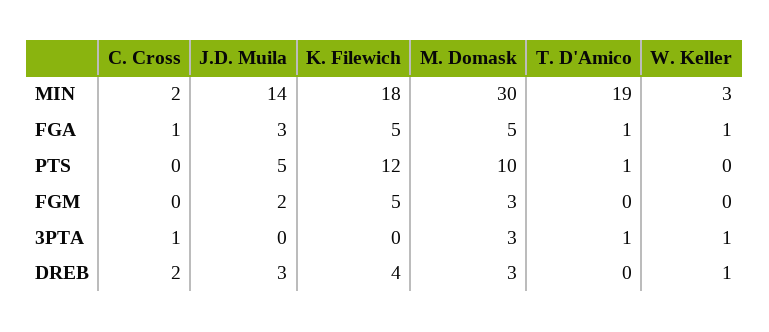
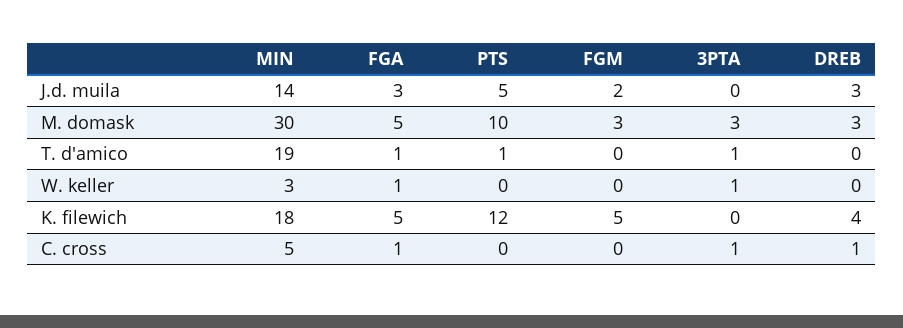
  {
    "C. Cross": {
-     "MIN": 2,
+     "MIN": 5,
      "FGA": 1,
      "PTS": 0,
      "FGM": 0,
      "3PTA": 1,
-     "DREB": 2
+     "DREB": 1
    },
    "J.D. Muila": {
      "MIN": 14,
      "FGA": 3,
      "PTS": 5,
      "FGM": 2,
      "3PTA": 0,
      "DREB": 3
    },
    "K. Filewich": {
      "MIN": 18,
      "FGA": 5,
      "PTS": 12,
      "FGM": 5,
      "3PTA": 0,
      "DREB": 4
    },
    "M. Domask": {
      "MIN": 30,
      "FGA": 5,
      "PTS": 10,
      "FGM": 3,
      "3PTA": 3,
      "DREB": 3
    },
    "T. D'Amico": {
      "MIN": 19,
      "FGA": 1,
      "PTS": 1,
      "FGM": 0,
      "3PTA": 1,
      "DREB": 0
    },
    "W. Keller": {
      "MIN": 3,
      "FGA": 1,
      "PTS": 0,
      "FGM": 0,
      "3PTA": 1,
-     "DREB": 1
+     "DREB": 0
    }
  }

